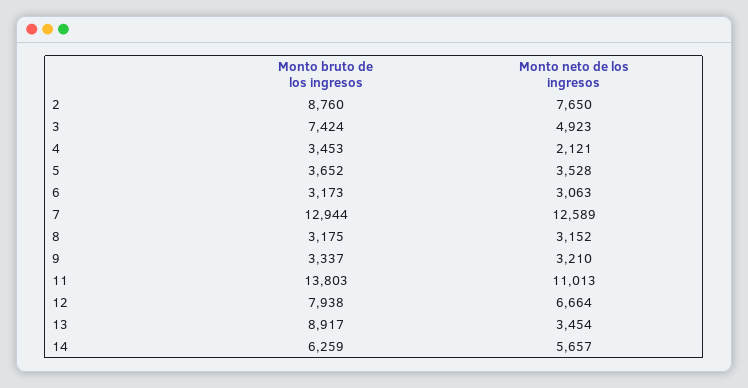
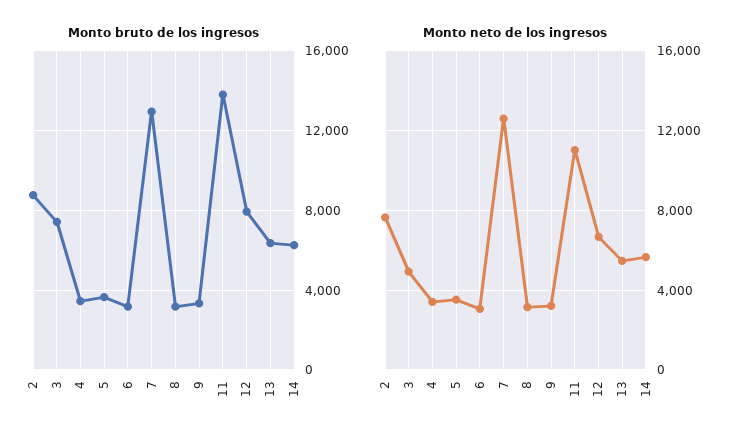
  {
    "Monto bruto de los ingresos": {
      "2": 8760,
      "3": 7424,
      "4": 3453,
      "5": 3652,
      "6": 3173,
      "7": 12944,
      "8": 3175,
      "9": 3337,
      "11": 13803,
      "12": 7938,
-     "13": 8917,
+     "13": 6500,
      "14": 6259
    },
    "Monto neto de los ingresos": {
      "2": 7650,
      "3": 4923,
-     "4": 2121,
+     "4": 3500,
      "5": 3528,
      "6": 3063,
      "7": 12589,
      "8": 3152,
      "9": 3210,
      "11": 11013,
      "12": 6664,
-     "13": 3454,
+     "13": 5500,
      "14": 5657
    }
  }

